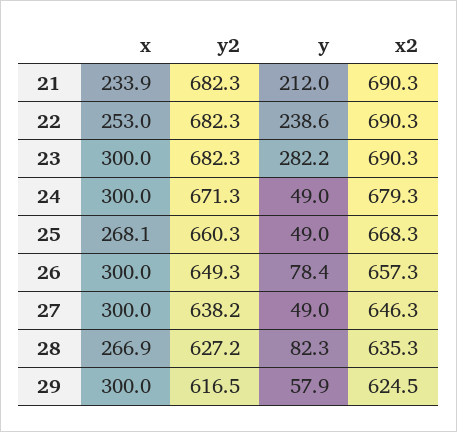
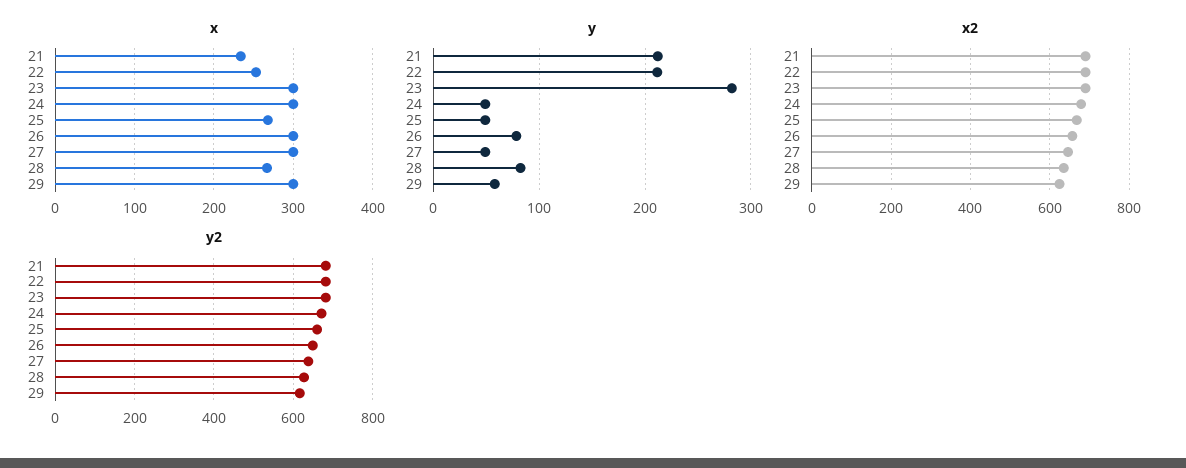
  {
    "x": {
      "21": 233.9,
      "22": 253,
      "23": 300,
      "24": 300,
      "25": 268.1,
      "26": 300,
      "27": 300,
      "28": 266.9,
      "29": 300
    },
    "y2": {
      "21": 682.3,
      "22": 682.3,
      "23": 682.3,
      "24": 671.3,
      "25": 660.3,
      "26": 649.3,
      "27": 638.2,
      "28": 627.2,
      "29": 616.5
    },
    "y": {
      "21": 212,
-     "22": 238.6,
+     "22": 210,
      "23": 282.2,
      "24": 49,
      "25": 49,
      "26": 78.4,
      "27": 49,
      "28": 82.3,
      "29": 57.9
    },
    "x2": {
      "21": 690.3,
      "22": 690.3,
      "23": 690.3,
      "24": 679.3,
      "25": 668.3,
      "26": 657.3,
      "27": 646.3,
      "28": 635.3,
      "29": 624.5
    }
  }

